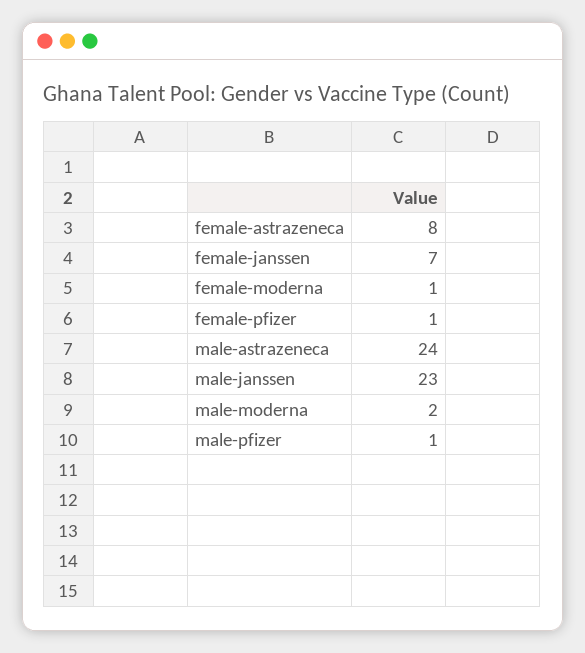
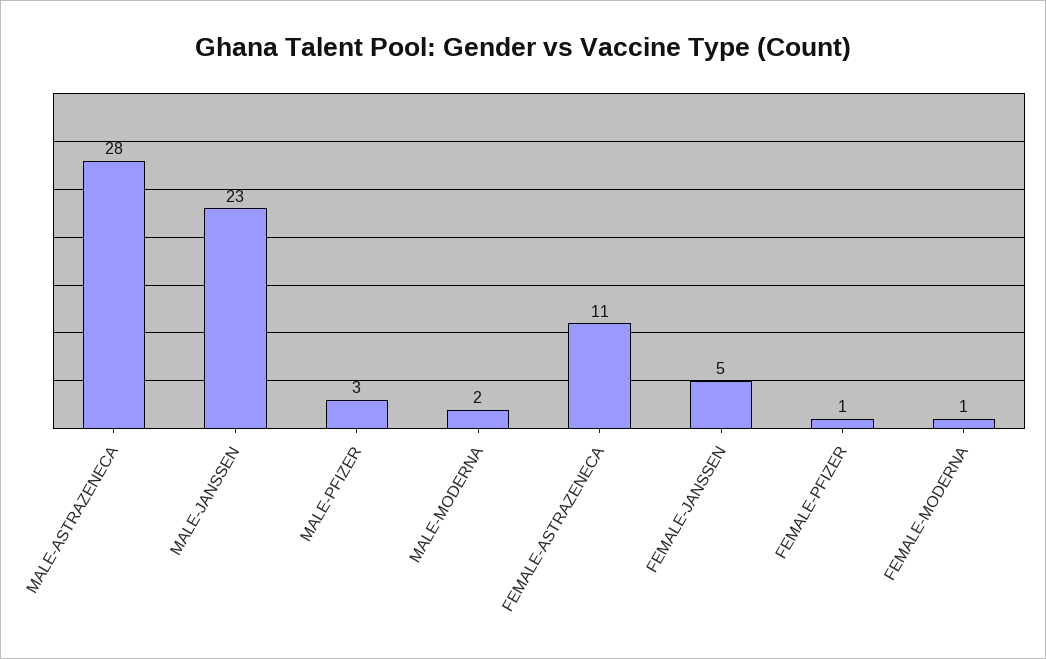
  {
-   "female-astrazeneca": 8,
+   "female-astrazeneca": 11,
-   "female-janssen": 7,
+   "female-janssen": 5,
    "female-moderna": 1,
    "female-pfizer": 1,
-   "male-astrazeneca": 24,
+   "male-astrazeneca": 28,
    "male-janssen": 23,
    "male-moderna": 2,
-   "male-pfizer": 1
+   "male-pfizer": 3
  }

